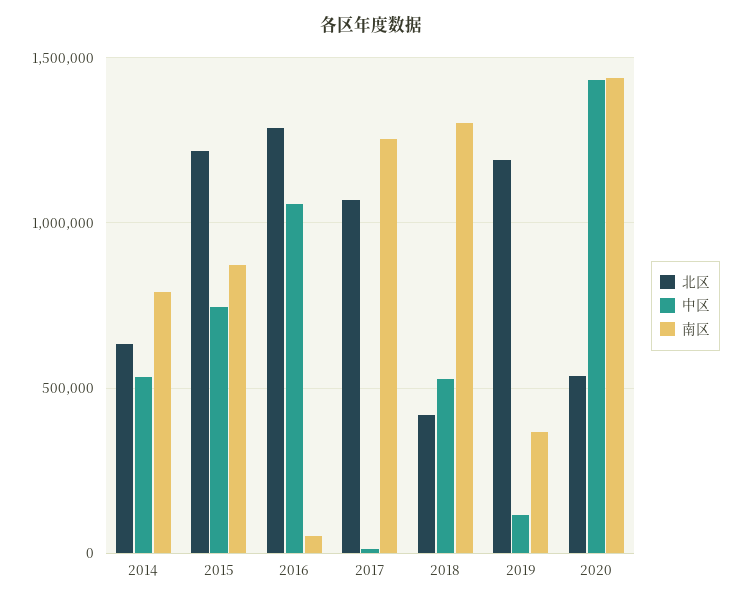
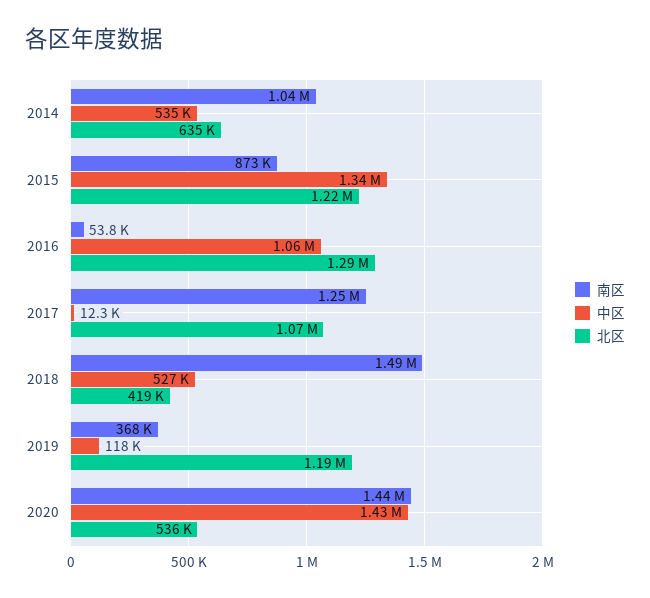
  {
    "北区": {
      "2014": 635000,
      "2015": 1220000,
      "2016": 1290000,
      "2017": 1070000,
      "2018": 419000,
      "2019": 1190000,
      "2020": 536000
    },
    "中区": {
      "2014": 535000,
-     "2015": 750000,
+     "2015": 1340000,
      "2016": 1060000,
      "2017": 12300,
      "2018": 527000,
      "2019": 118000,
      "2020": 1430000
    },
    "南区": {
-     "2014": 800000,
+     "2014": 1040000,
      "2015": 873000,
      "2016": 53800,
      "2017": 1250000,
-     "2018": 1300000,
+     "2018": 1490000,
      "2019": 368000,
      "2020": 1440000
    }
  }

